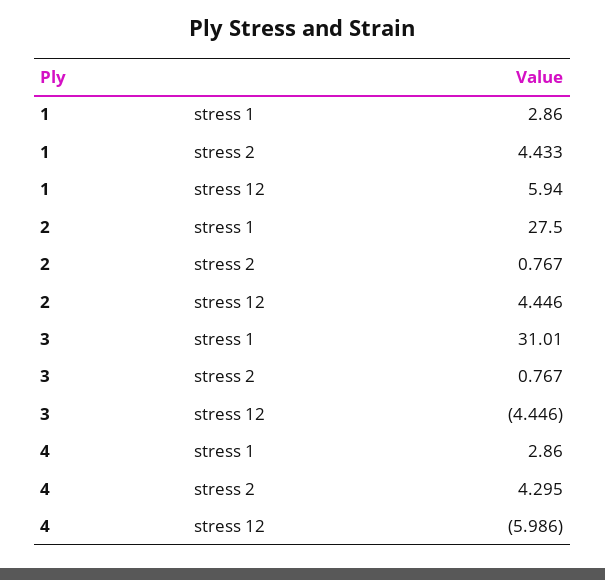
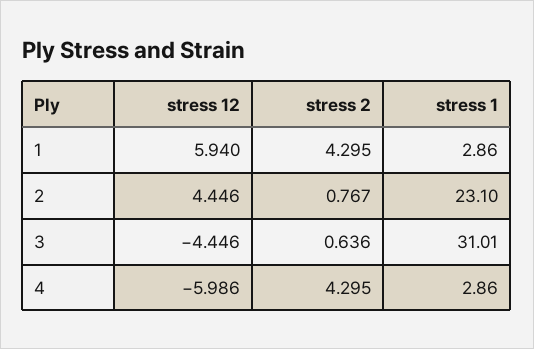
  {
    "1": {
      "stress 1": 2.86,
-     "stress 2": 4.433,
+     "stress 2": 4.295,
      "stress 12": 5.94
    },
    "2": {
-     "stress 1": 27.5,
+     "stress 1": 23.1,
      "stress 2": 0.767,
      "stress 12": 4.446
    },
    "3": {
      "stress 1": 31.01,
-     "stress 2": 0.767,
+     "stress 2": 0.636,
      "stress 12": -4.446
    },
    "4": {
      "stress 1": 2.86,
      "stress 2": 4.295,
      "stress 12": -5.986
    }
  }

